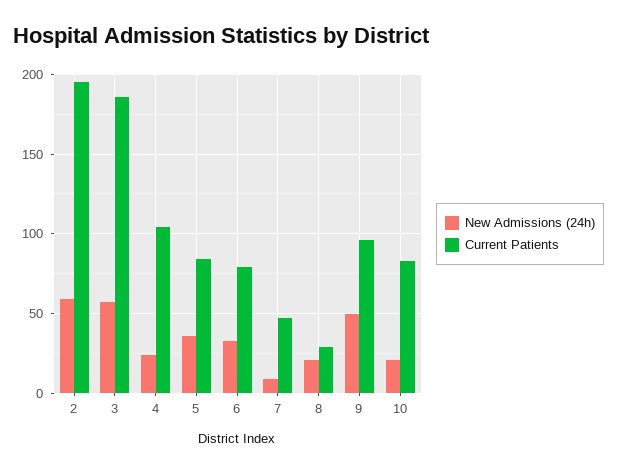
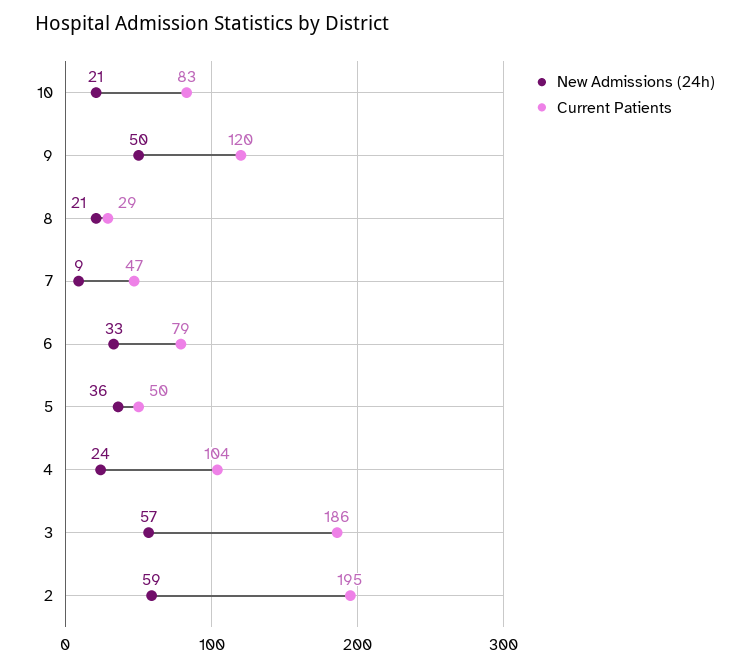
  {
    "New Admissions (24h)": {
      "2": 59,
      "3": 57,
      "4": 24,
      "5": 36,
      "6": 33,
      "7": 9,
      "8": 21,
      "9": 50,
      "10": 21
    },
    "Current Patients": {
      "2": 195,
      "3": 186,
      "4": 104,
-     "5": 85,
+     "5": 50,
      "6": 79,
      "7": 47,
      "8": 29,
-     "9": 95,
+     "9": 120,
      "10": 83
    }
  }

